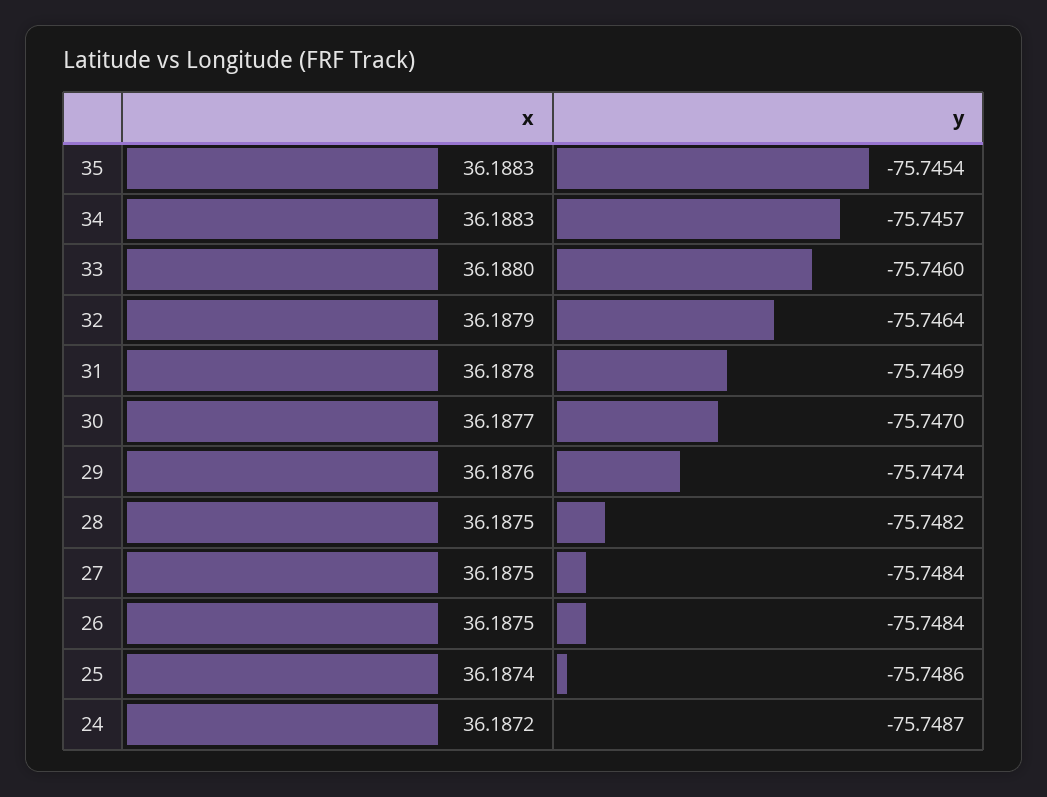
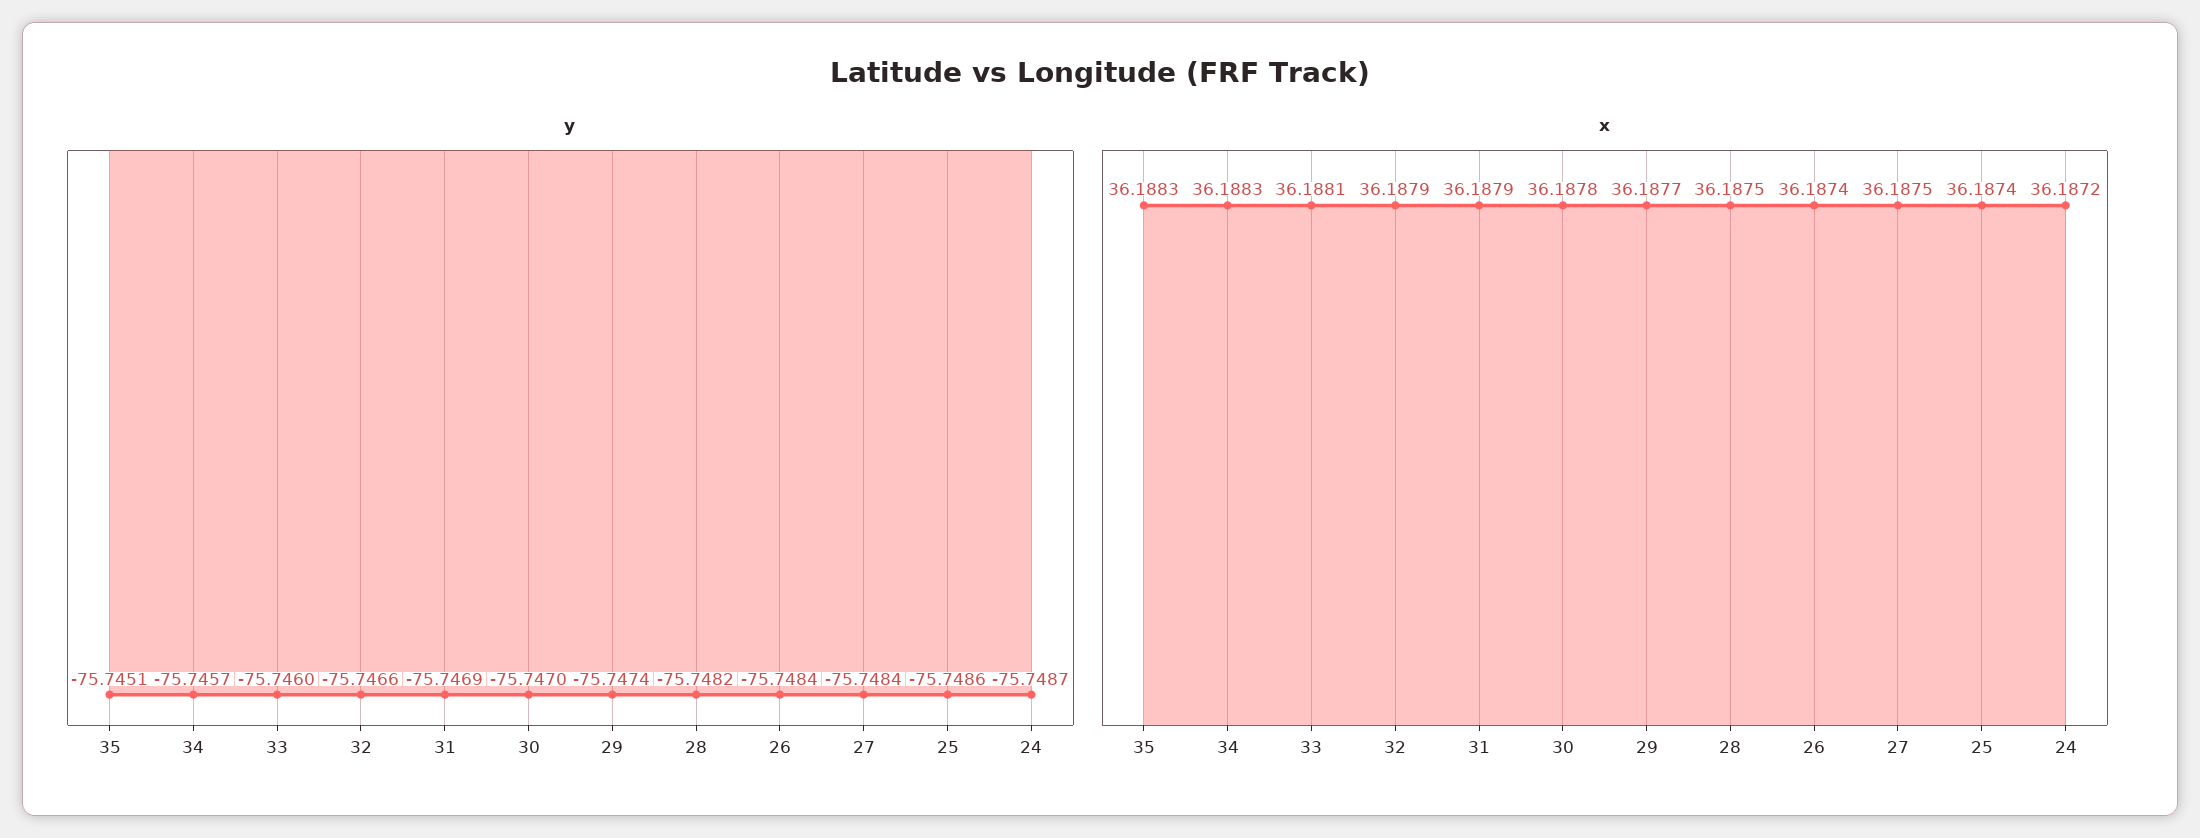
  {
    "x": {
      "35": 36.1883,
      "34": 36.1883,
-     "33": 36.188,
+     "33": 36.1881,
      "32": 36.1879,
-     "31": 36.1878,
+     "31": 36.1879,
-     "30": 36.1877,
+     "30": 36.1878,
-     "29": 36.1876,
+     "29": 36.1877,
      "28": 36.1875,
      "27": 36.1875,
-     "26": 36.1875,
+     "26": 36.1874,
      "25": 36.1874,
      "24": 36.1872
    },
    "y": {
-     "35": -75.7454,
+     "35": -75.7451,
      "34": -75.7457,
      "33": -75.746,
-     "32": -75.7464,
+     "32": -75.7466,
      "31": -75.7469,
      "30": -75.747,
      "29": -75.7474,
      "28": -75.7482,
      "27": -75.7484,
      "26": -75.7484,
      "25": -75.7486,
      "24": -75.7487
    }
  }

